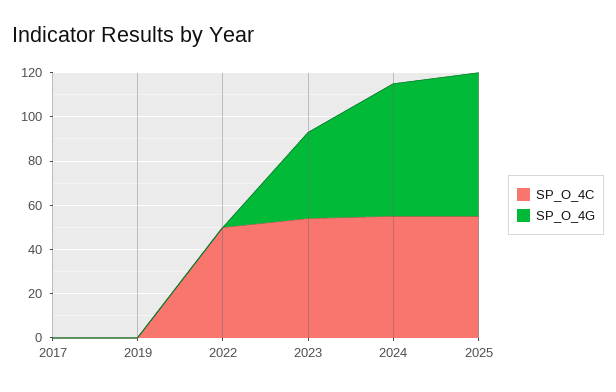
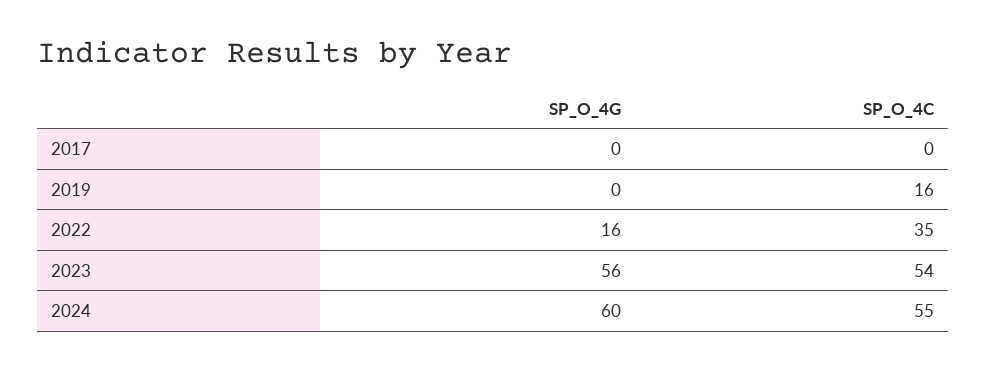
  {
    "SP_O_4C": {
      "2017": 0,
-     "2019": 0,
+     "2019": 16,
-     "2022": 50,
+     "2022": 35,
      "2023": 54,
-     "2024": 55,
+     "2024": 55
-     "2025": 55
    },
    "SP_O_4G": {
      "2017": 0,
      "2019": 0,
-     "2022": 0,
+     "2022": 16,
-     "2023": 40,
+     "2023": 56,
-     "2024": 60,
+     "2024": 60
-     "2025": 65
    }
  }

